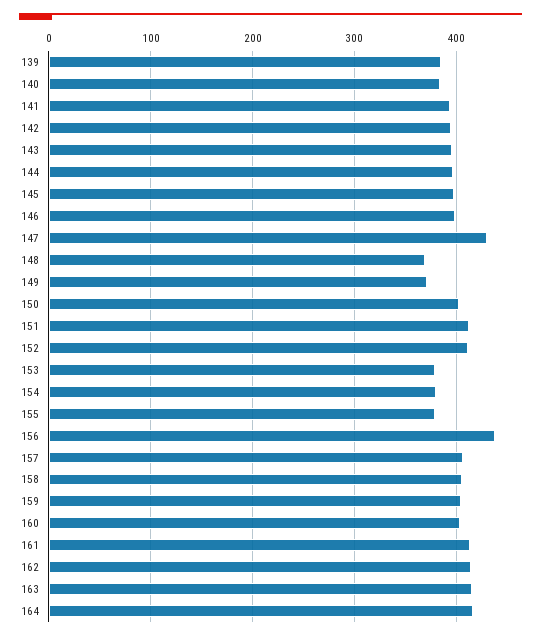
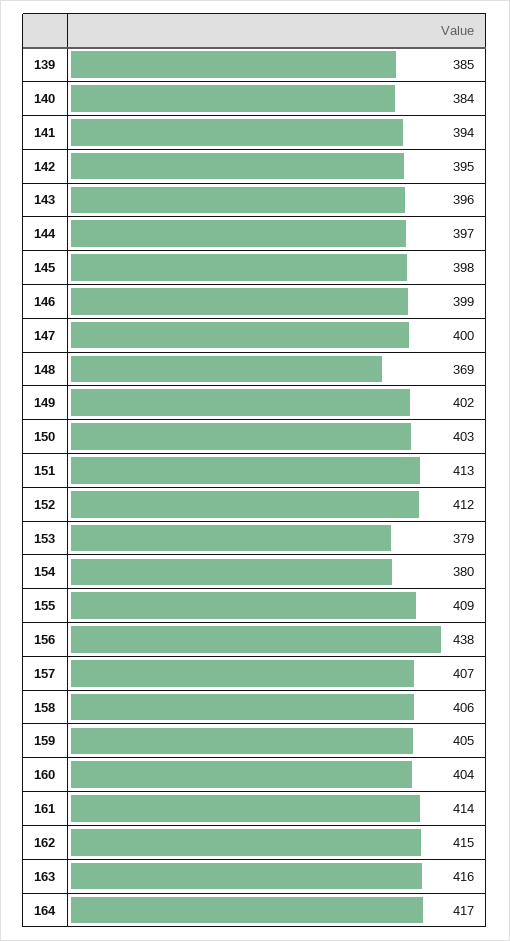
  {
    "139": 385,
    "140": 384,
    "141": 394,
    "142": 395,
    "143": 396,
    "144": 397,
    "145": 398,
    "146": 399,
-   "147": 430,
+   "147": 400,
    "148": 369,
-   "149": 370,
+   "149": 402,
    "150": 403,
    "151": 413,
    "152": 412,
    "153": 379,
    "154": 380,
-   "155": 380,
+   "155": 409,
    "156": 438,
    "157": 407,
    "158": 406,
    "159": 405,
    "160": 404,
    "161": 414,
    "162": 415,
    "163": 416,
    "164": 417
  }

